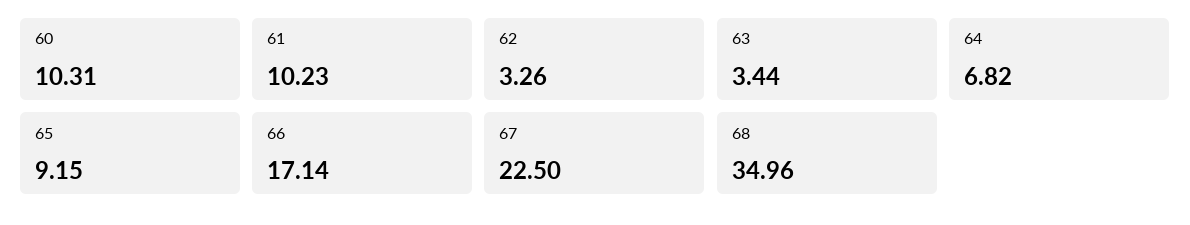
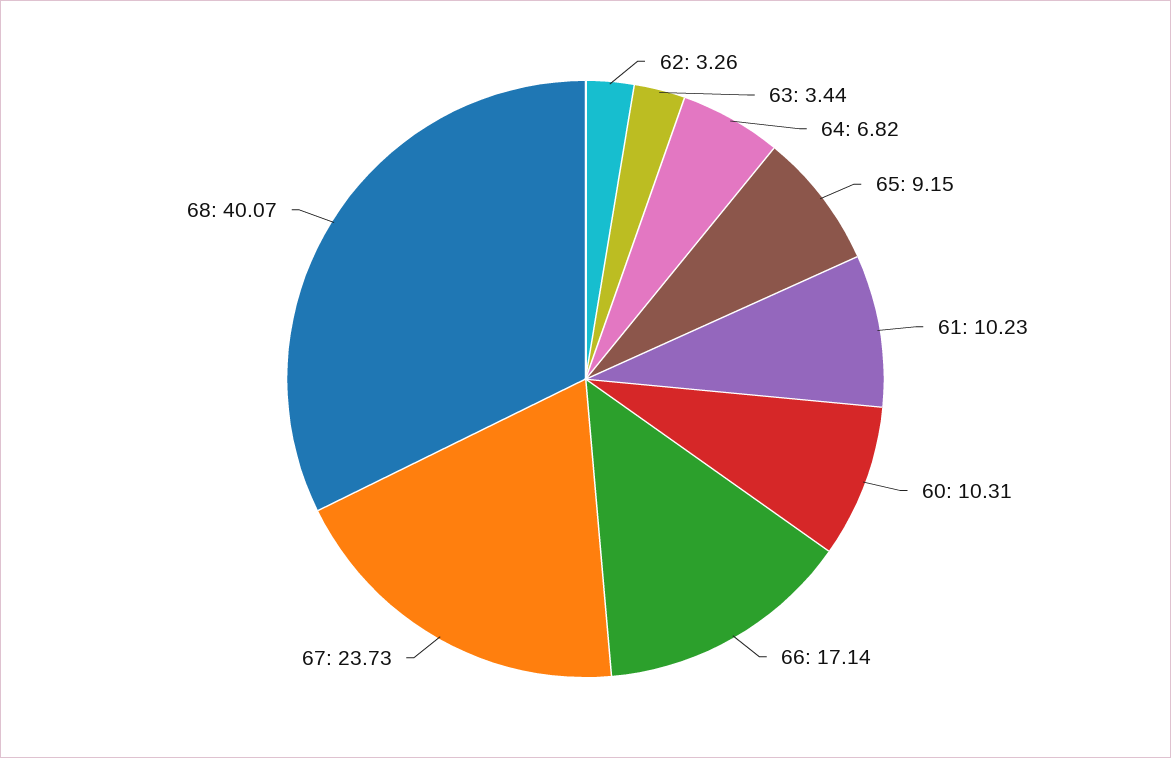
  {
    "60": 10.31,
    "61": 10.23,
    "62": 3.26,
    "63": 3.44,
    "64": 6.82,
    "65": 9.15,
    "66": 17.14,
-   "67": 22.5,
+   "67": 23.73,
-   "68": 34.96
+   "68": 40.07
  }

